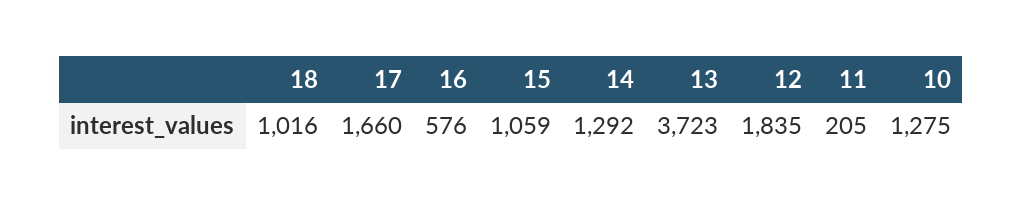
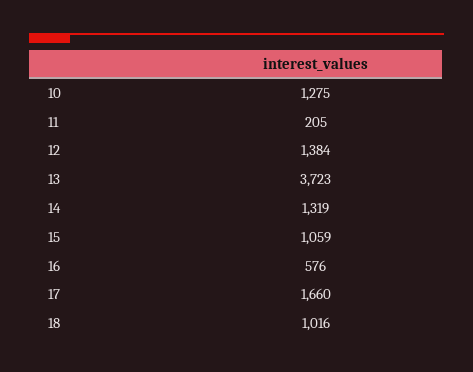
  {
    "18": 1016,
    "17": 1660,
    "16": 576,
    "15": 1059,
-   "14": 1292,
+   "14": 1319,
    "13": 3723,
-   "12": 1835,
+   "12": 1384,
    "11": 205,
    "10": 1275
  }

